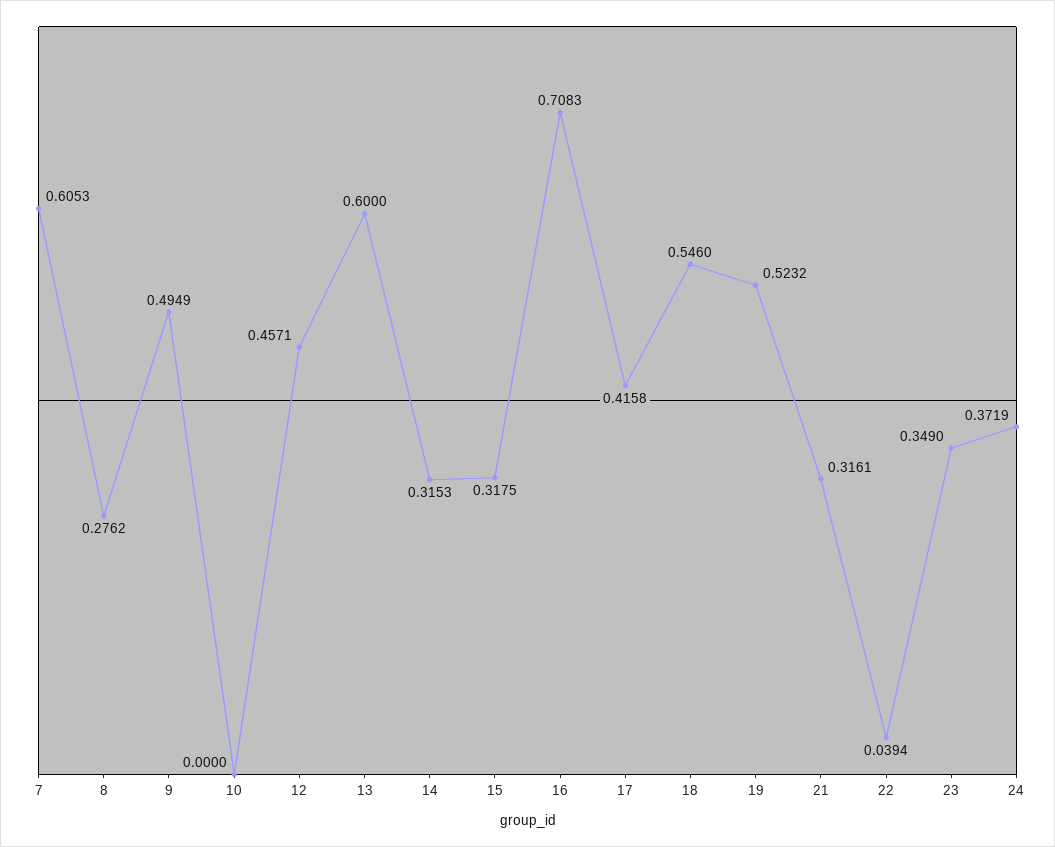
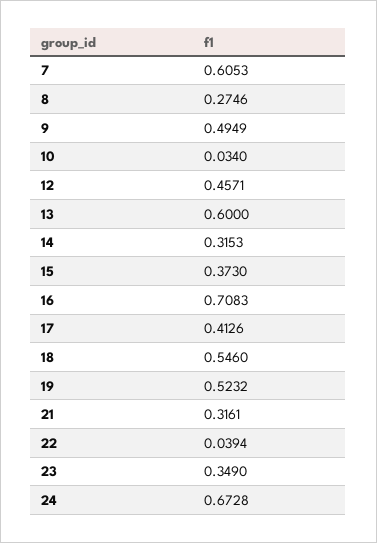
  {
    "7": 0.6053,
-   "8": 0.2762,
+   "8": 0.2746,
    "9": 0.4949,
-   "10": 0,
+   "10": 0.034,
    "12": 0.4571,
    "13": 0.6,
    "14": 0.3153,
-   "15": 0.3175,
+   "15": 0.373,
    "16": 0.7083,
-   "17": 0.4158,
+   "17": 0.4126,
    "18": 0.546,
    "19": 0.5232,
    "21": 0.3161,
    "22": 0.0394,
    "23": 0.349,
-   "24": 0.3719
+   "24": 0.6728
  }

